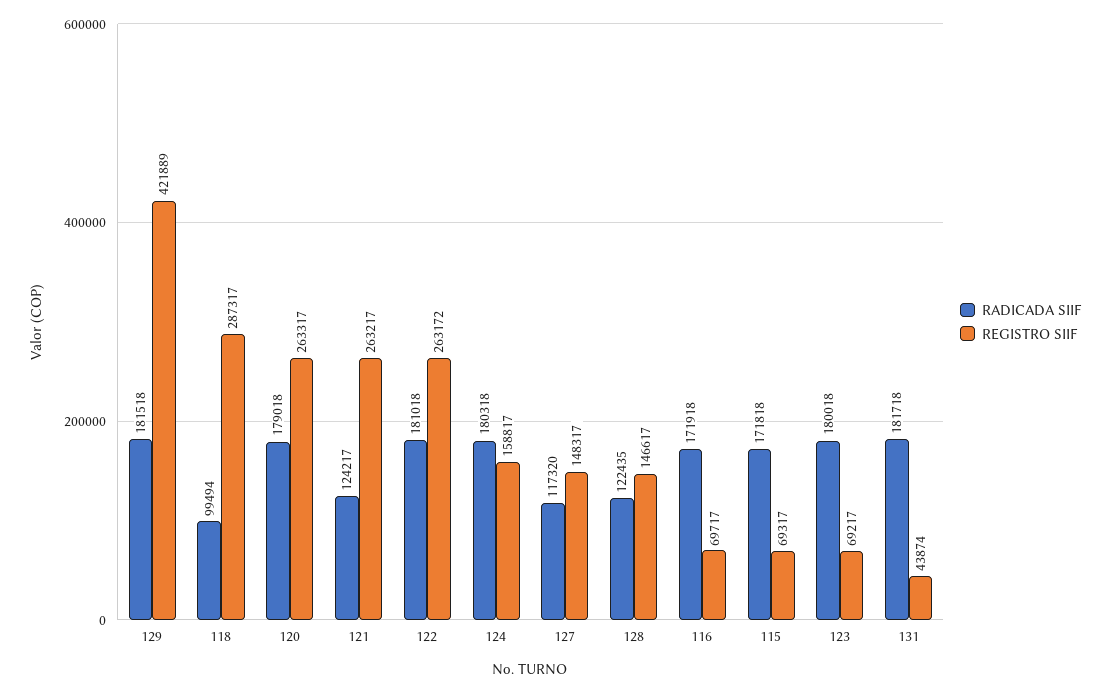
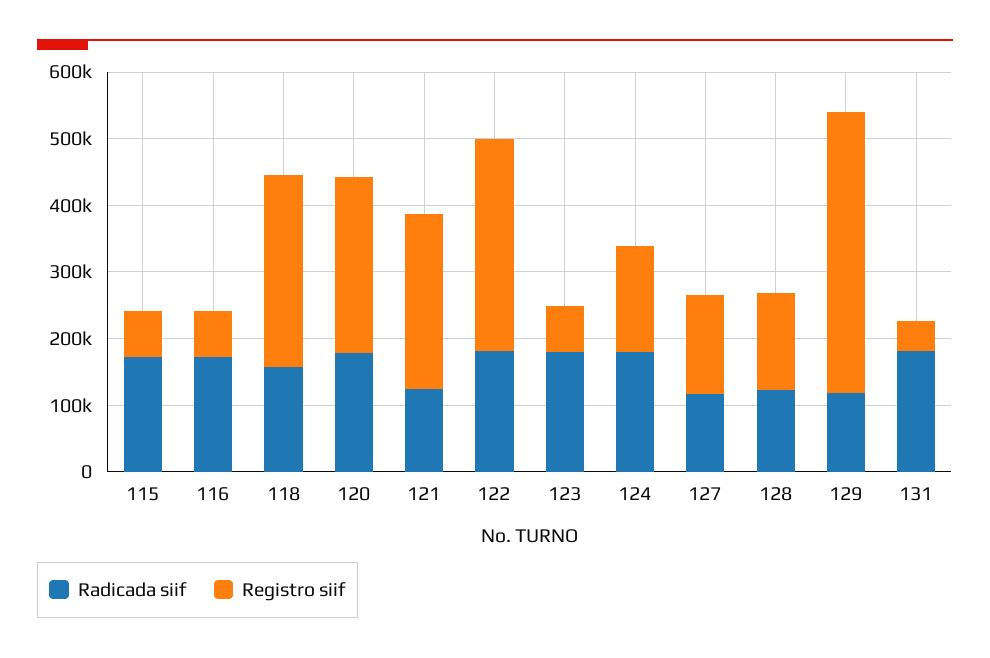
  {
    "RADICADA SIIF": {
-     "129": 181518,
+     "129": 120000,
-     "118": 99494,
+     "118": 160000,
      "120": 179018,
      "121": 124217,
      "122": 181018,
      "124": 180318,
      "127": 117320,
      "128": 122435,
      "116": 171918,
      "115": 171818,
      "123": 180018,
      "131": 181718
    },
    "REGISTRO SIIF": {
      "129": 421889,
      "118": 287317,
      "120": 263317,
      "121": 263217,
-     "122": 263172,
+     "122": 320000,
      "124": 158817,
      "127": 148317,
      "128": 146617,
      "116": 69717,
      "115": 69317,
      "123": 69217,
      "131": 43874
    }
  }

